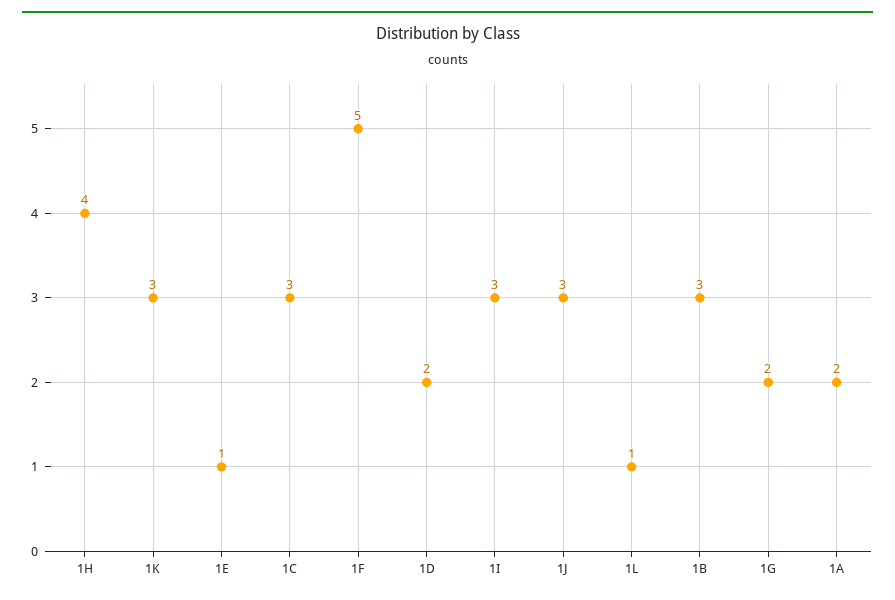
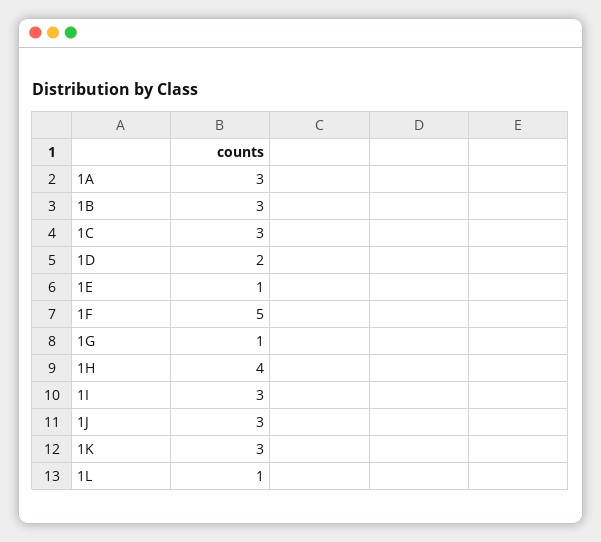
  {
    "1H": 4,
    "1K": 3,
    "1E": 1,
    "1C": 3,
    "1F": 5,
    "1D": 2,
    "1I": 3,
    "1J": 3,
    "1L": 1,
    "1B": 3,
-   "1G": 2,
+   "1G": 1,
-   "1A": 2
+   "1A": 3
  }

